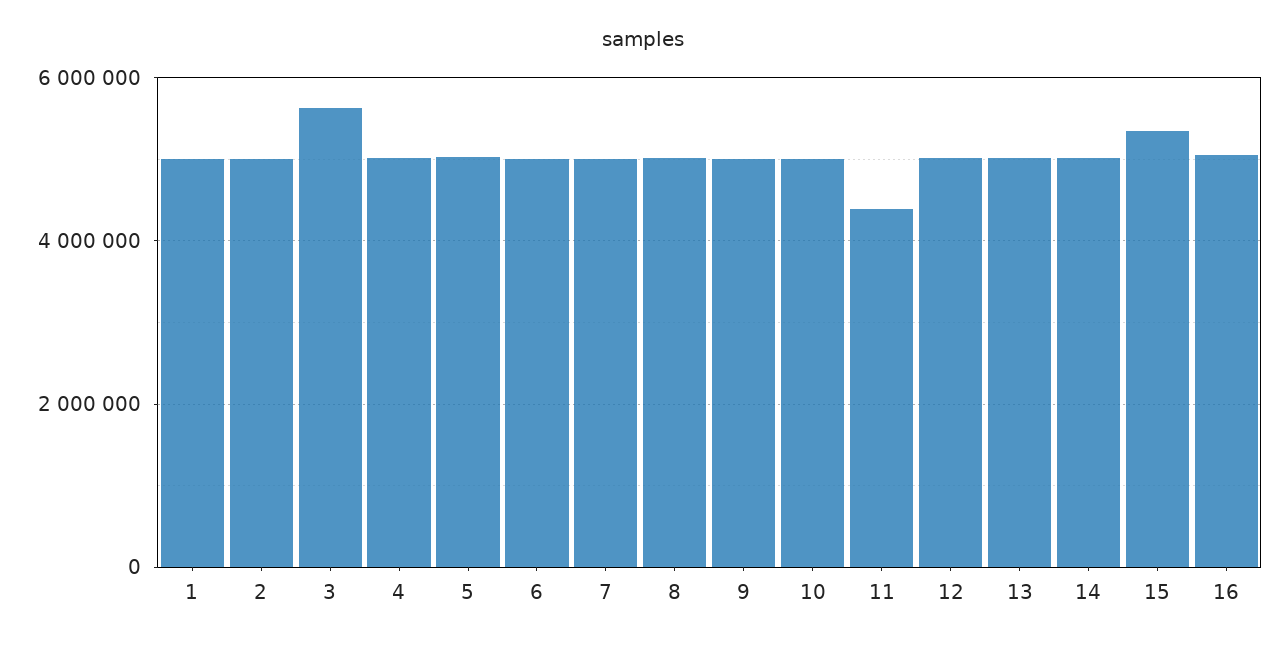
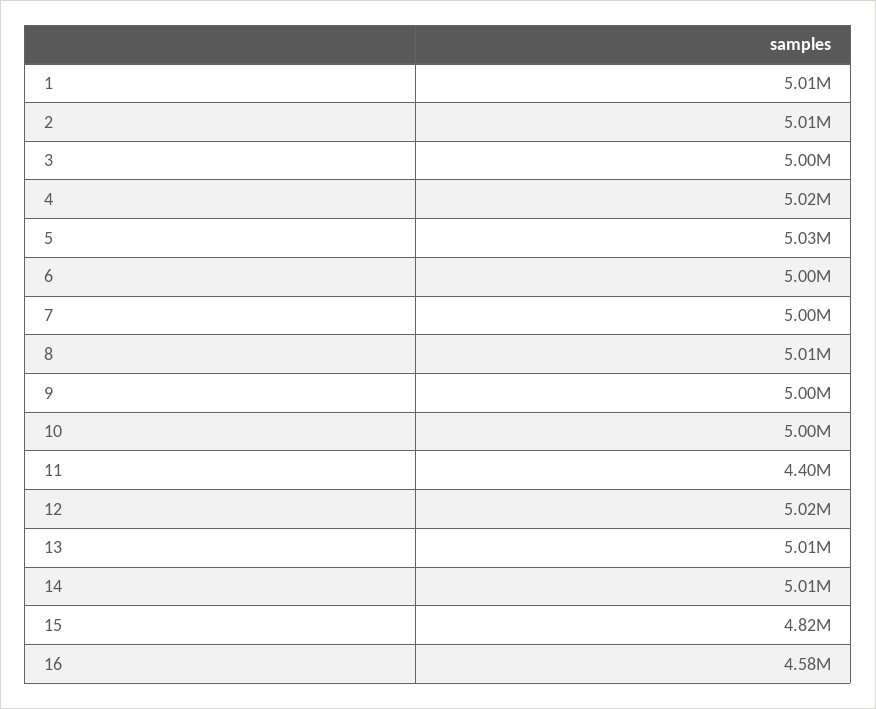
  {
    "1": 5010000,
    "2": 5010000,
-   "3": 5600000,
+   "3": 5000000,
    "4": 5020000,
    "5": 5030000,
    "6": 5000000,
    "7": 5000000,
    "8": 5010000,
    "9": 5000000,
    "10": 5000000,
    "11": 4400000,
    "12": 5020000,
    "13": 5010000,
    "14": 5010000,
-   "15": 5400000,
+   "15": 4820000,
-   "16": 5000000
+   "16": 4580000
  }

